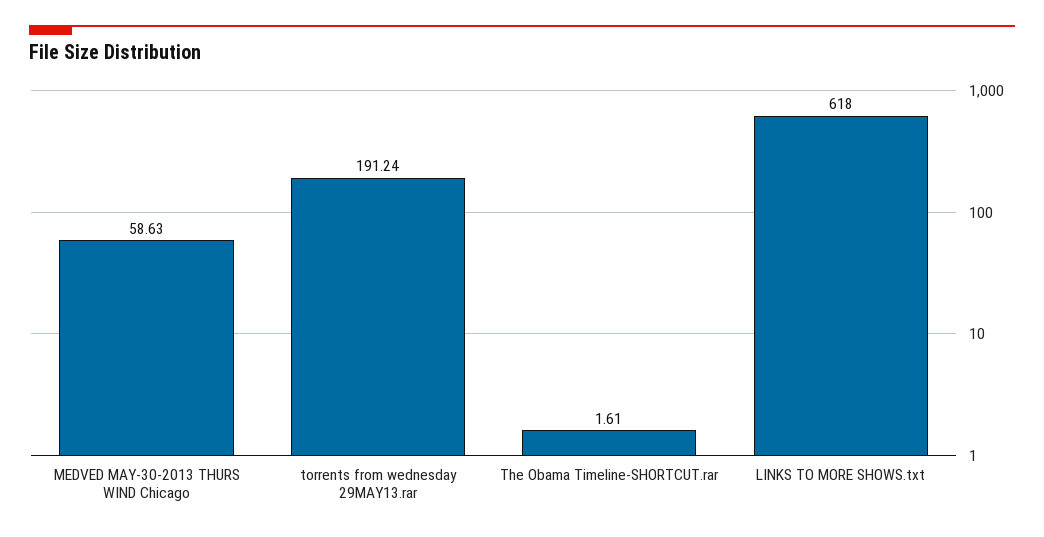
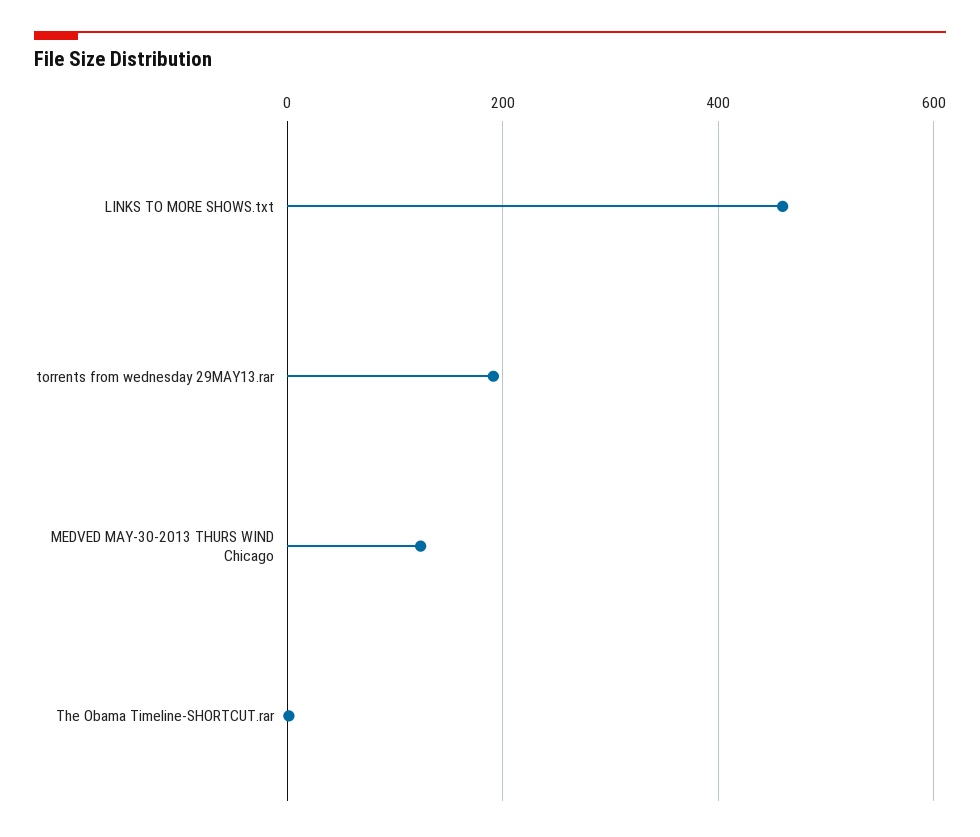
  {
-   "MEDVED MAY-30-2013 THURS WIND Chicago": 58.63,
+   "MEDVED MAY-30-2013 THURS WIND Chicago": 120,
    "torrents from wednesday 29MAY13.rar": 191.24,
    "The Obama Timeline-SHORTCUT.rar": 1.61,
-   "LINKS TO MORE SHOWS.txt": 618
+   "LINKS TO MORE SHOWS.txt": 460
  }

